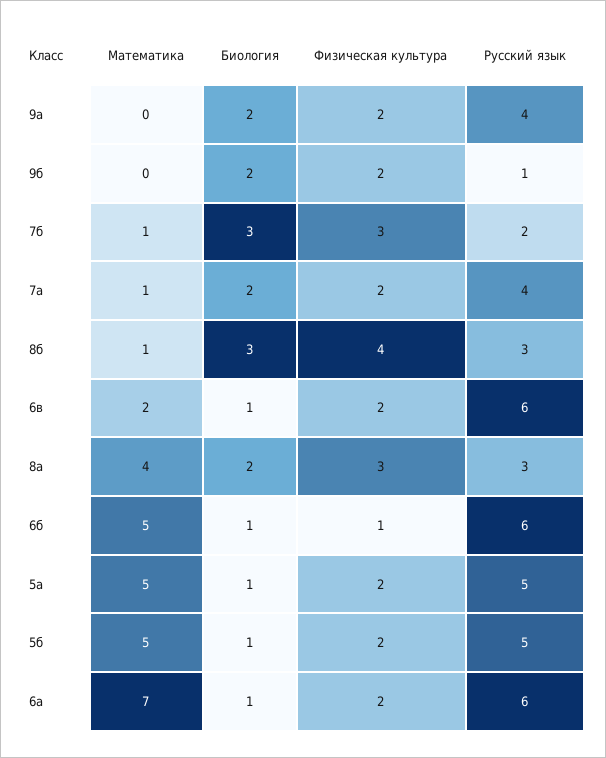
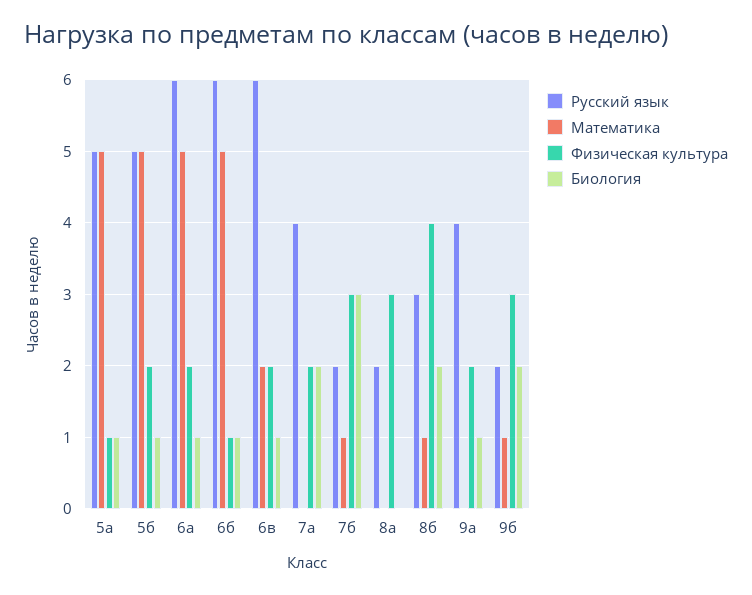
  {
    "Математика": {
      "9а": 0,
-     "9б": 0,
+     "9б": 1,
      "7б": 1,
-     "7а": 1,
+     "7а": 0,
      "8б": 1,
      "6в": 2,
-     "8а": 4,
+     "8а": 0,
      "6б": 5,
      "5а": 5,
      "5б": 5,
-     "6а": 7
+     "6а": 5
    },
    "Биология": {
-     "9а": 2,
+     "9а": 1,
      "9б": 2,
      "7б": 3,
      "7а": 2,
-     "8б": 3,
+     "8б": 2,
      "6в": 1,
-     "8а": 2,
+     "8а": 0,
      "6б": 1,
      "5а": 1,
      "5б": 1,
      "6а": 1
    },
    "Физическая культура": {
      "9а": 2,
-     "9б": 2,
+     "9б": 3,
      "7б": 3,
      "7а": 2,
      "8б": 4,
      "6в": 2,
      "8а": 3,
      "6б": 1,
-     "5а": 2,
+     "5а": 1,
      "5б": 2,
      "6а": 2
    },
    "Русский язык": {
      "9а": 4,
-     "9б": 1,
+     "9б": 2,
      "7б": 2,
      "7а": 4,
      "8б": 3,
      "6в": 6,
-     "8а": 3,
+     "8а": 2,
      "6б": 6,
      "5а": 5,
      "5б": 5,
      "6а": 6
    }
  }

